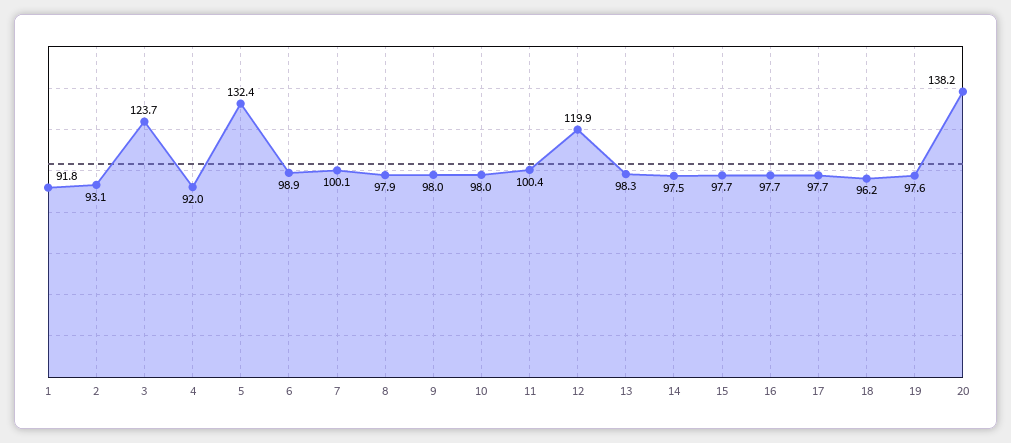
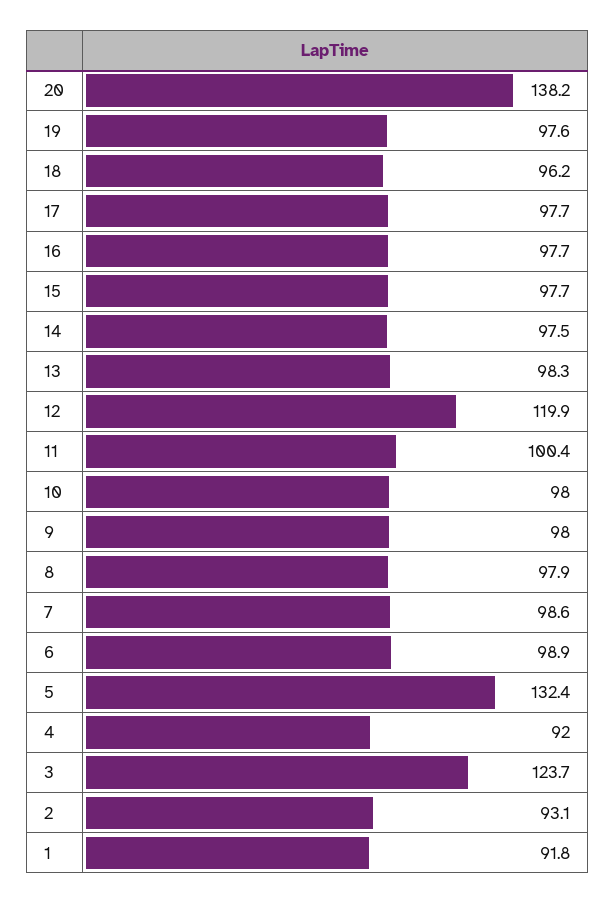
  {
    "1": 91.8,
    "2": 93.1,
    "3": 123.7,
    "4": 92,
    "5": 132.4,
    "6": 98.9,
-   "7": 100.1,
+   "7": 98.6,
    "8": 97.9,
    "9": 98,
    "10": 98,
    "11": 100.4,
    "12": 119.9,
    "13": 98.3,
    "14": 97.5,
    "15": 97.7,
    "16": 97.7,
    "17": 97.7,
    "18": 96.2,
    "19": 97.6,
    "20": 138.2
  }

